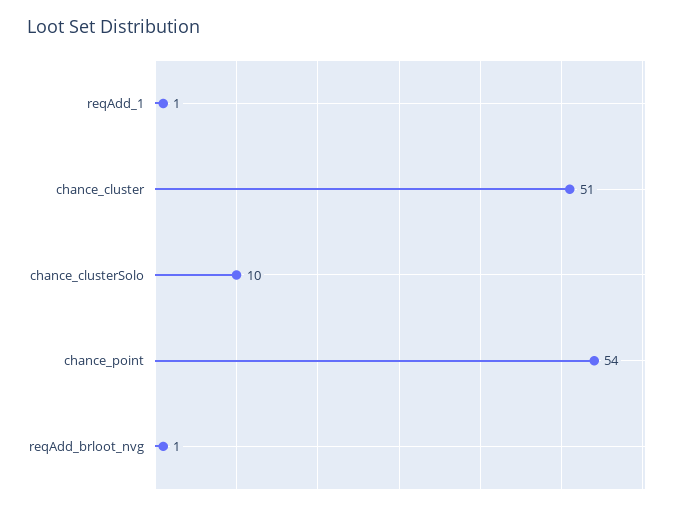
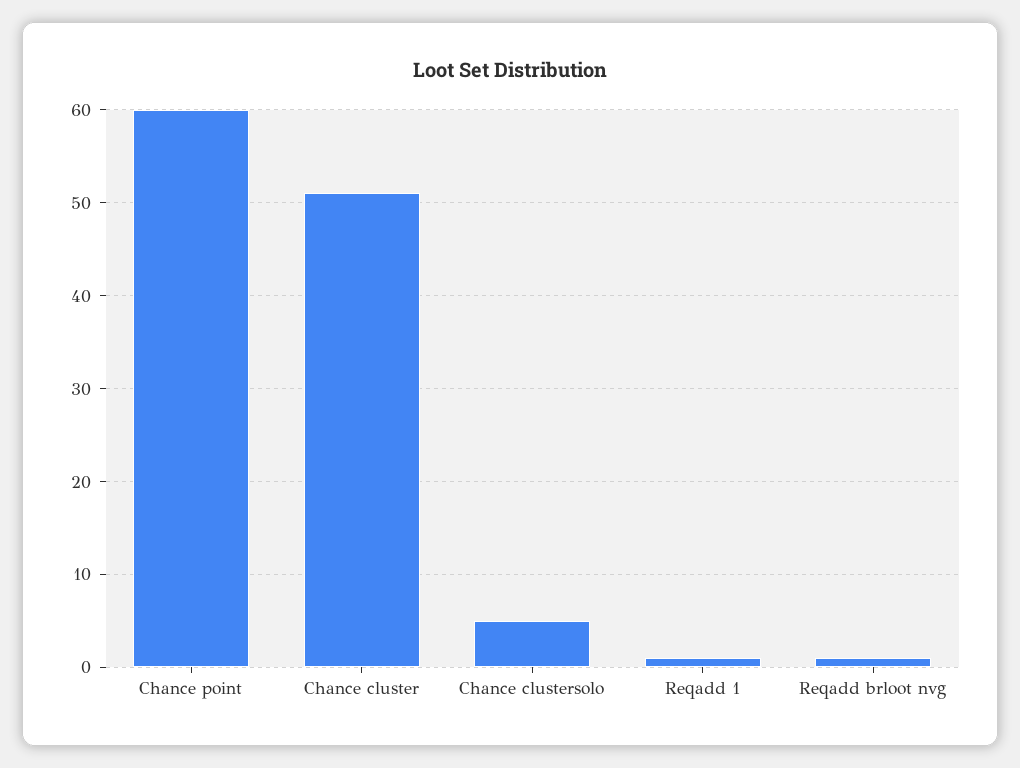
  {
    "reqAdd_1": 1,
    "chance_cluster": 51,
-   "chance_clusterSolo": 10,
+   "chance_clusterSolo": 5,
-   "chance_point": 54,
+   "chance_point": 60,
    "reqAdd_brloot_nvg": 1
  }

